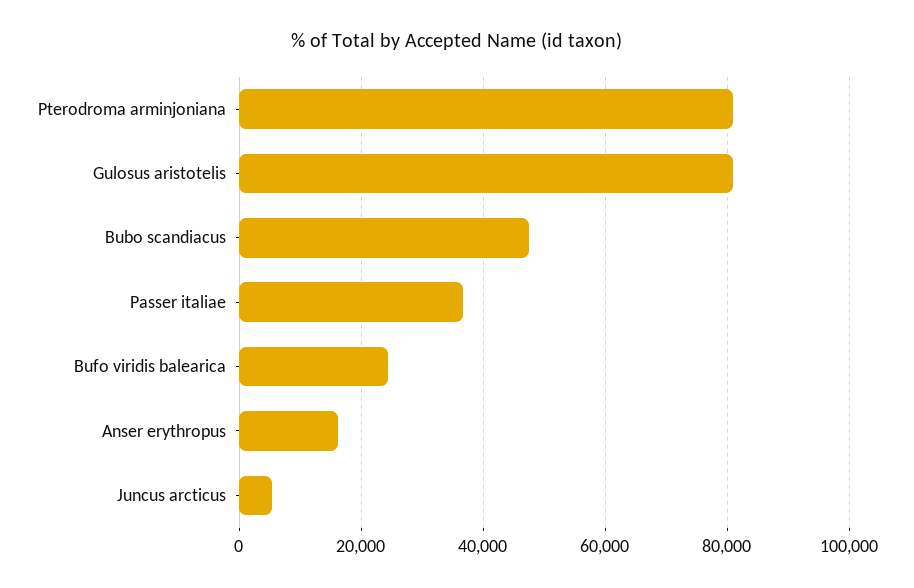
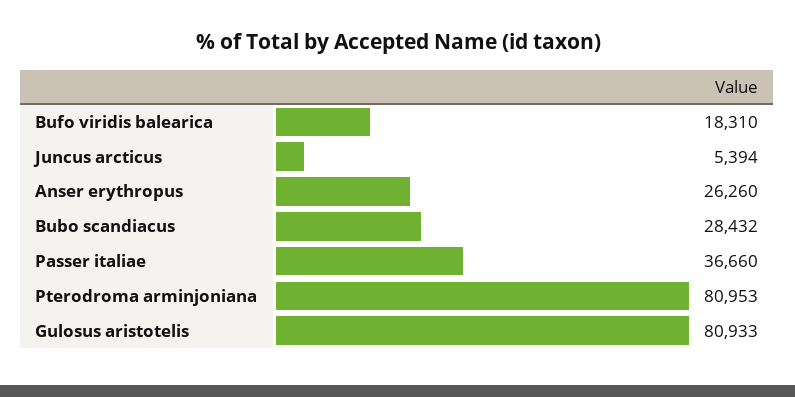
  {
    "Pterodroma arminjoniana": 80953,
    "Gulosus aristotelis": 80933,
-   "Bubo scandiacus": 48000,
+   "Bubo scandiacus": 28432,
    "Passer italiae": 36660,
-   "Bufo viridis balearica": 24000,
+   "Bufo viridis balearica": 18310,
-   "Anser erythropus": 16000,
+   "Anser erythropus": 26260,
    "Juncus arcticus": 5394
  }

